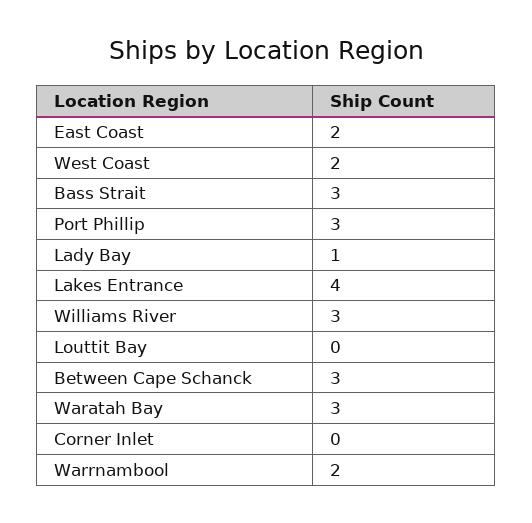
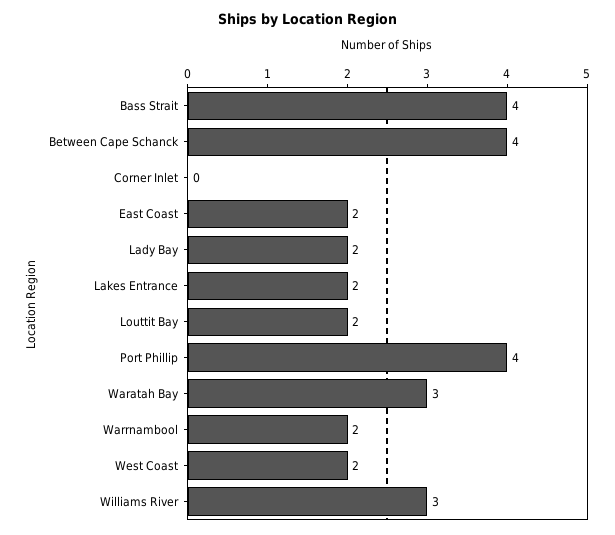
  {
    "East Coast": 2,
    "West Coast": 2,
-   "Bass Strait": 3,
+   "Bass Strait": 4,
-   "Port Phillip": 3,
+   "Port Phillip": 4,
-   "Lady Bay": 1,
+   "Lady Bay": 2,
-   "Lakes Entrance": 4,
+   "Lakes Entrance": 2,
    "Williams River": 3,
-   "Louttit Bay": 0,
+   "Louttit Bay": 2,
-   "Between Cape Schanck": 3,
+   "Between Cape Schanck": 4,
    "Waratah Bay": 3,
    "Corner Inlet": 0,
    "Warrnambool": 2
  }

